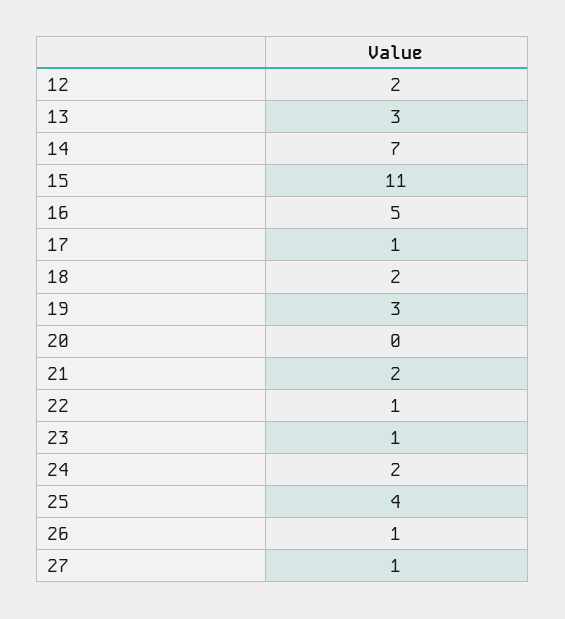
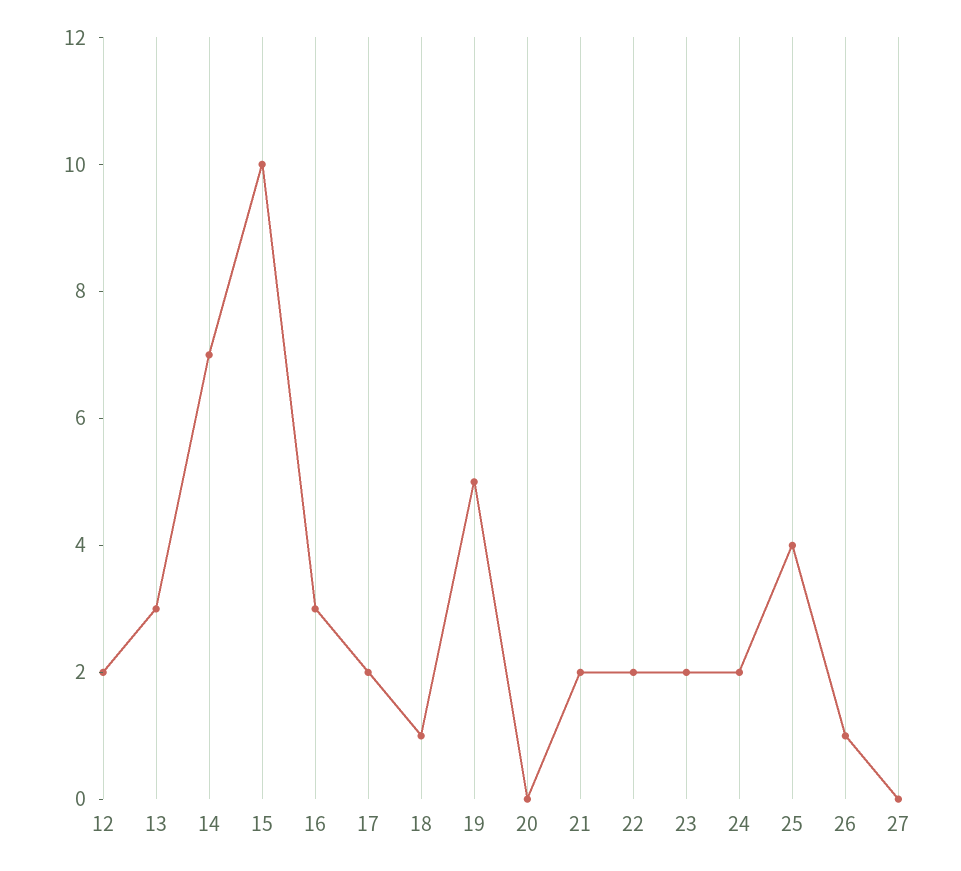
  {
    "12": 2,
    "13": 3,
    "14": 7,
-   "15": 11,
+   "15": 10,
-   "16": 5,
+   "16": 3,
-   "17": 1,
+   "17": 2,
-   "18": 2,
+   "18": 1,
-   "19": 3,
+   "19": 5,
    "20": 0,
    "21": 2,
-   "22": 1,
+   "22": 2,
-   "23": 1,
+   "23": 2,
    "24": 2,
    "25": 4,
    "26": 1,
-   "27": 1
+   "27": 0
  }

